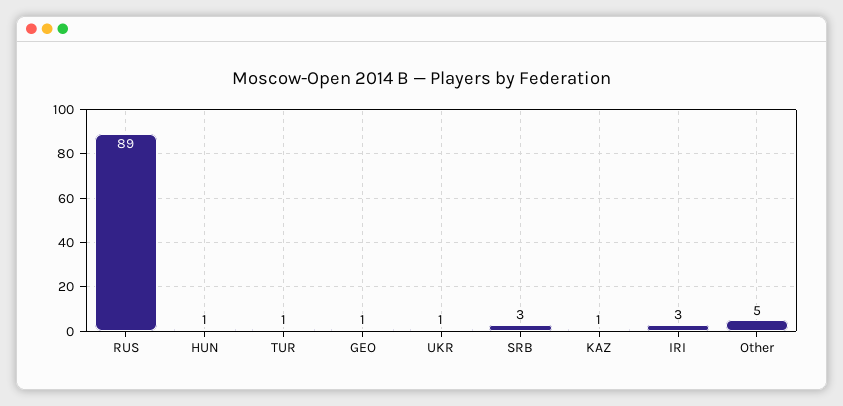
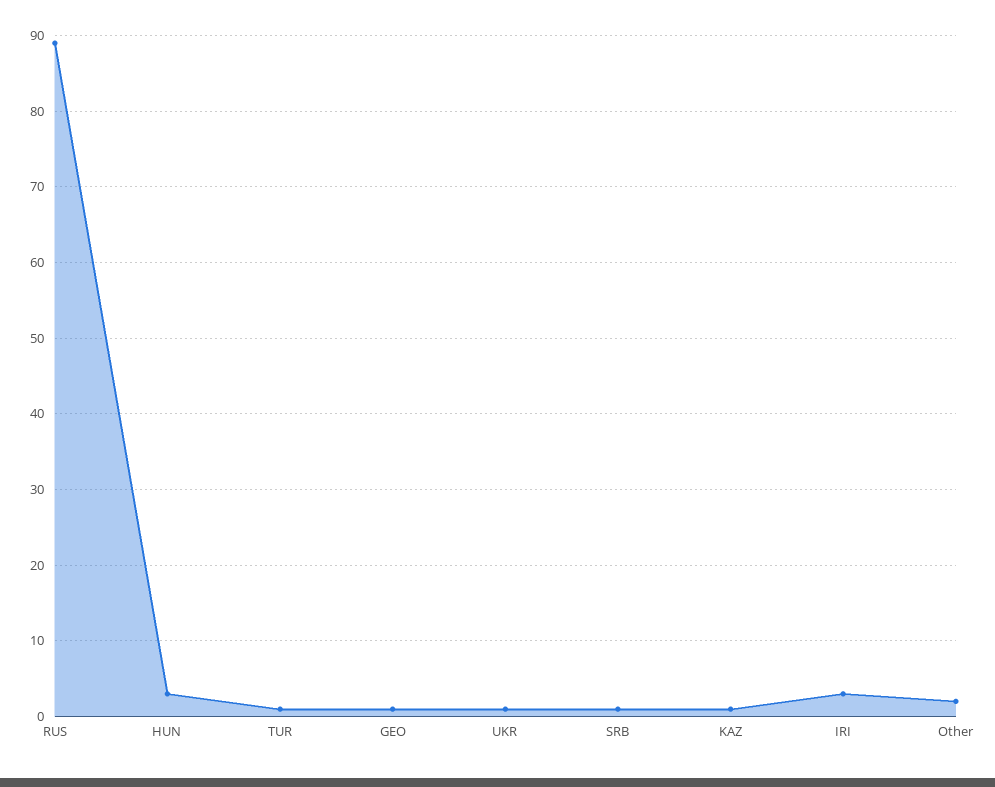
  {
    "RUS": 89,
-   "HUN": 1,
+   "HUN": 3,
    "TUR": 1,
    "GEO": 1,
    "UKR": 1,
-   "SRB": 3,
+   "SRB": 1,
    "KAZ": 1,
    "IRI": 3,
-   "Other": 5
+   "Other": 2
  }

